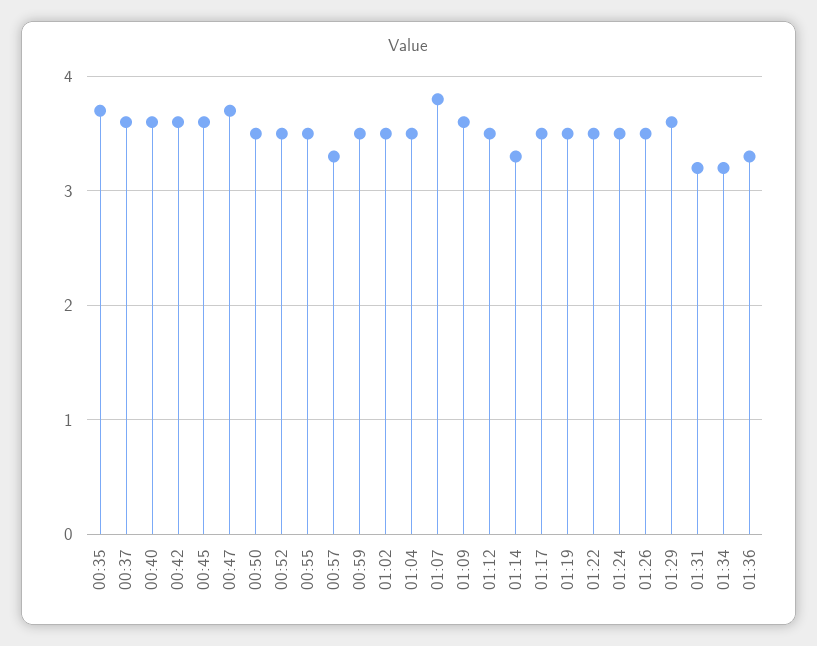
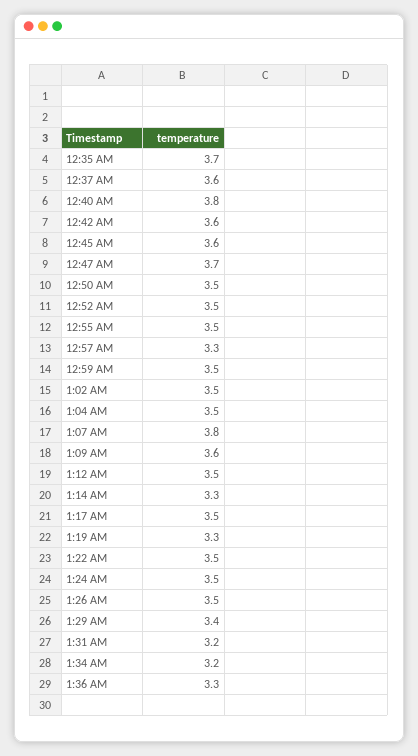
  {
    "00:35": 3.7,
    "00:37": 3.6,
-   "00:40": 3.6,
+   "00:40": 3.8,
    "00:42": 3.6,
    "00:45": 3.6,
    "00:47": 3.7,
    "00:50": 3.5,
    "00:52": 3.5,
    "00:55": 3.5,
    "00:57": 3.3,
    "00:59": 3.5,
    "01:02": 3.5,
    "01:04": 3.5,
    "01:07": 3.8,
    "01:09": 3.6,
    "01:12": 3.5,
    "01:14": 3.3,
    "01:17": 3.5,
-   "01:19": 3.5,
+   "01:19": 3.3,
    "01:22": 3.5,
    "01:24": 3.5,
    "01:26": 3.5,
-   "01:29": 3.6,
+   "01:29": 3.4,
    "01:31": 3.2,
    "01:34": 3.2,
    "01:36": 3.3
  }

